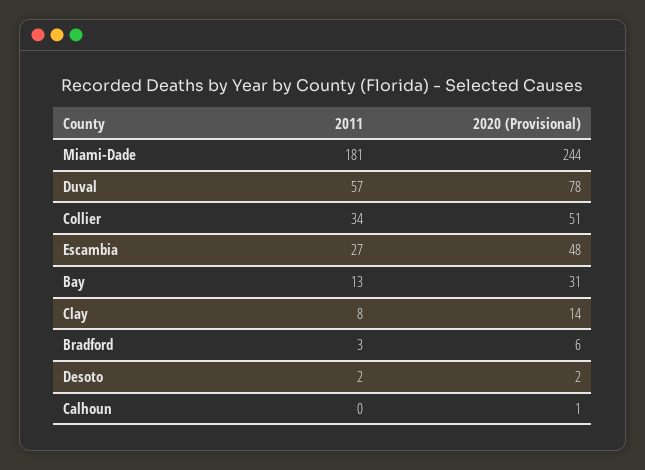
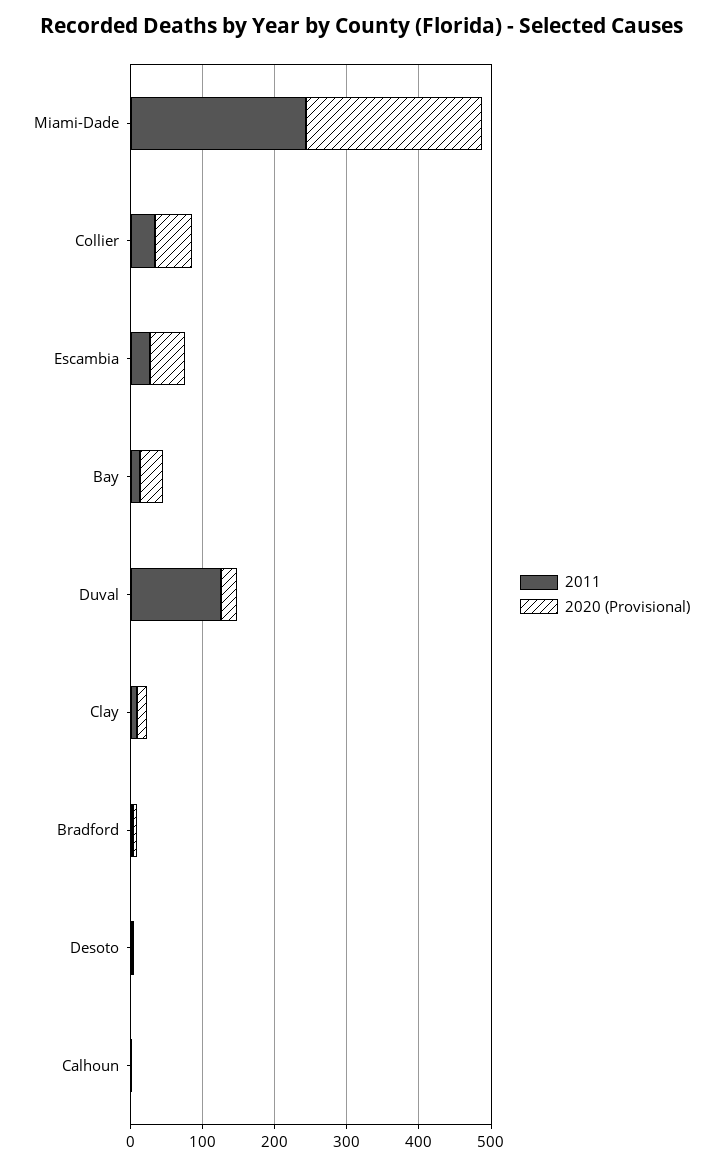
  {
    "2011": {
-     "Miami-Dade": 181,
+     "Miami-Dade": 240,
-     "Duval": 57,
+     "Duval": 120,
      "Collier": 34,
      "Escambia": 27,
      "Bay": 13,
      "Clay": 8,
      "Bradford": 3,
      "Desoto": 2,
      "Calhoun": 0
    },
    "2020 (Provisional)": {
      "Miami-Dade": 244,
-     "Duval": 78,
+     "Duval": 20,
      "Collier": 51,
      "Escambia": 48,
      "Bay": 31,
      "Clay": 14,
      "Bradford": 6,
      "Desoto": 2,
      "Calhoun": 1
    }
  }

